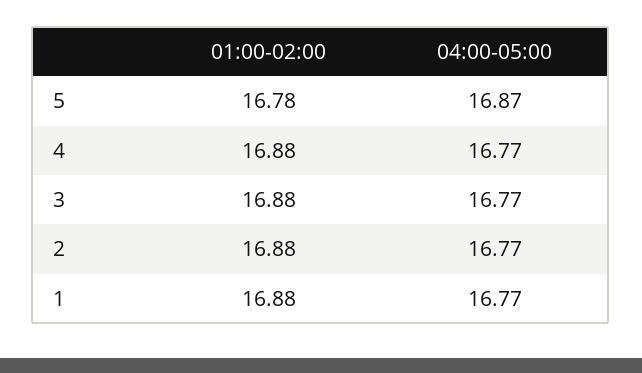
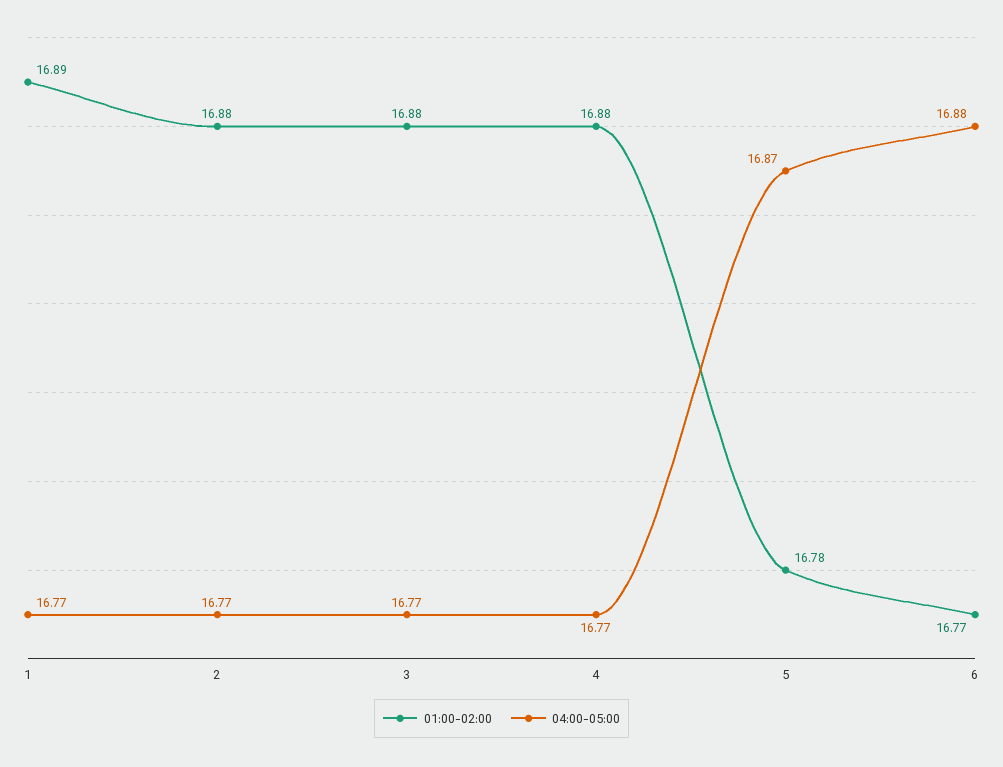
  {
    "01:00-02:00": {
      "5": 16.78,
      "4": 16.88,
      "3": 16.88,
      "2": 16.88,
-     "1": 16.88
+     "1": 16.89,
+     "6": 16.77
    },
    "04:00-05:00": {
      "5": 16.87,
      "4": 16.77,
      "3": 16.77,
      "2": 16.77,
-     "1": 16.77
+     "1": 16.77,
+     "6": 16.88
    }
  }

